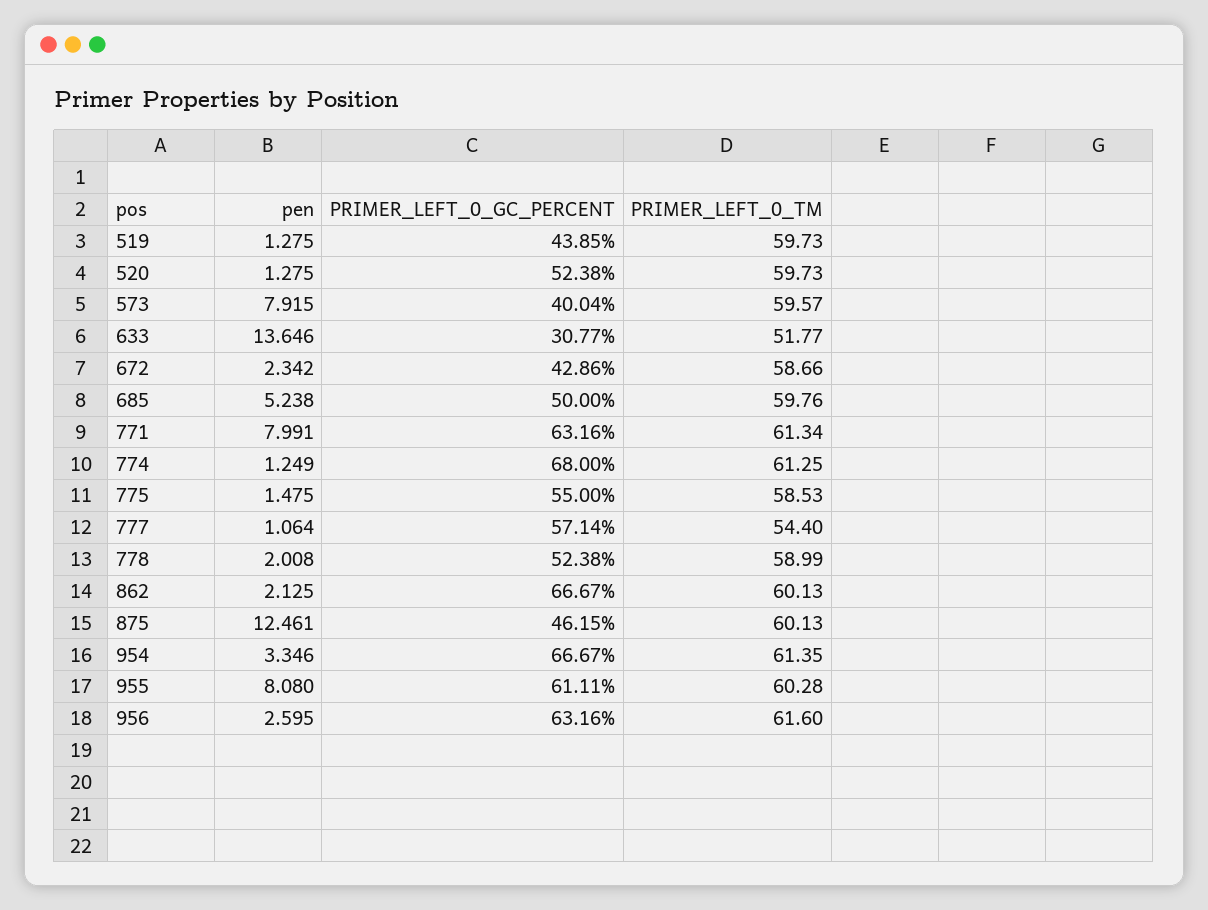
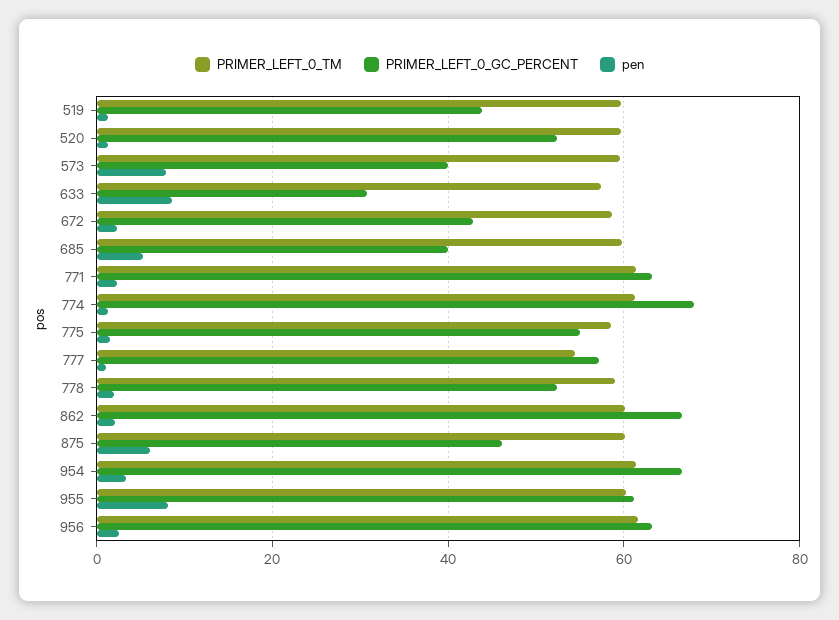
  {
    "pen": {
      "519": 1.275,
      "520": 1.275,
      "573": 7.915,
-     "633": 13.646,
+     "633": 8,
      "672": 2.342,
      "685": 5.238,
-     "771": 7.991,
+     "771": 2,
      "774": 1.249,
      "775": 1.475,
      "777": 1.064,
      "778": 2.008,
      "862": 2.125,
-     "875": 12.461,
+     "875": 6,
      "954": 3.346,
      "955": 8.08,
      "956": 2.595
    },
    "PRIMER_LEFT_0_GC_PERCENT": {
      "519": 43.85,
      "520": 52.38,
      "573": 40.04,
      "633": 30.77,
      "672": 42.86,
-     "685": 50,
+     "685": 40,
      "771": 63.16,
      "774": 68,
      "775": 55,
      "777": 57.14,
      "778": 52.38,
      "862": 66.67,
      "875": 46.15,
      "954": 66.67,
      "955": 61.11,
      "956": 63.16
    },
    "PRIMER_LEFT_0_TM": {
      "519": 59.73,
      "520": 59.73,
      "573": 59.57,
-     "633": 51.77,
+     "633": 58,
      "672": 58.66,
      "685": 59.76,
      "771": 61.34,
      "774": 61.25,
      "775": 58.53,
      "777": 54.4,
      "778": 58.99,
      "862": 60.13,
      "875": 60.13,
      "954": 61.35,
      "955": 60.28,
      "956": 61.6
    }
  }

